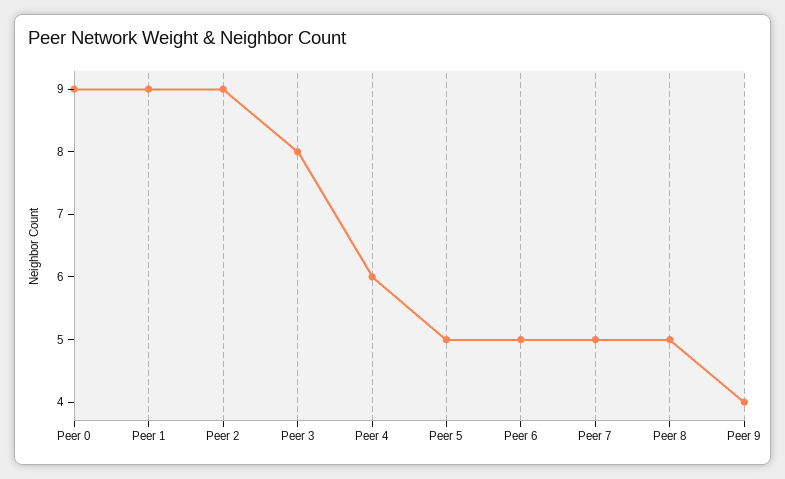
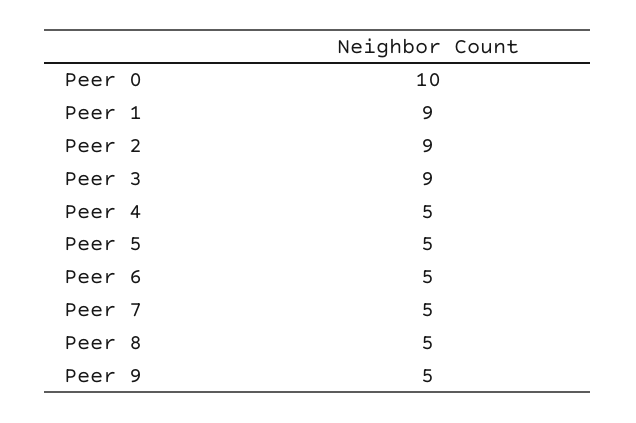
  {
-   "Peer 0": 9,
+   "Peer 0": 10,
    "Peer 1": 9,
    "Peer 2": 9,
-   "Peer 3": 8,
+   "Peer 3": 9,
-   "Peer 4": 6,
+   "Peer 4": 5,
    "Peer 5": 5,
    "Peer 6": 5,
    "Peer 7": 5,
    "Peer 8": 5,
-   "Peer 9": 4
+   "Peer 9": 5
  }

